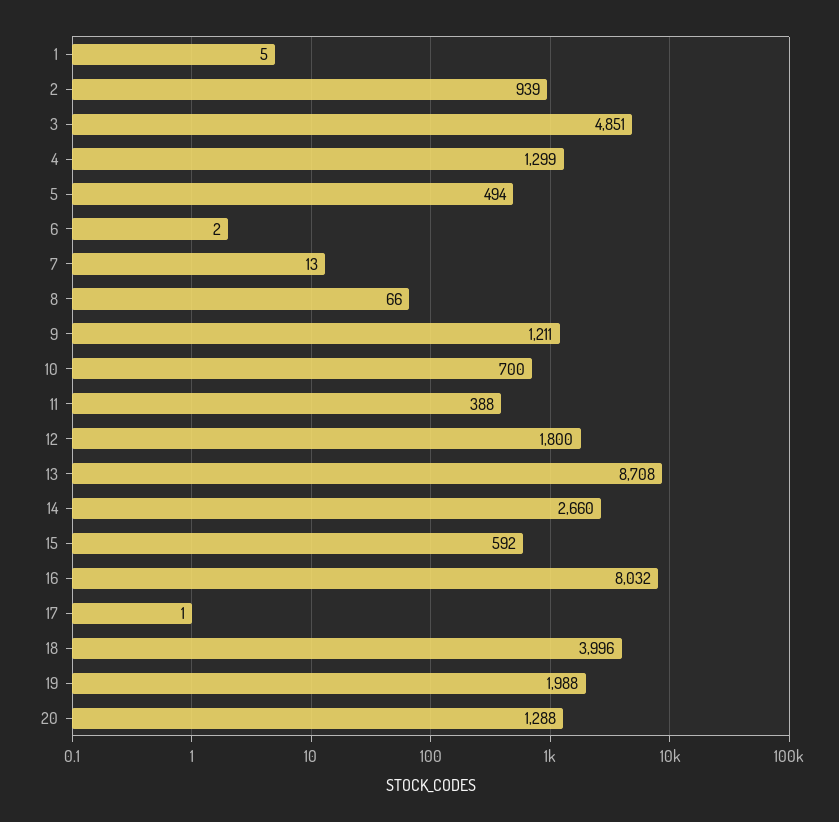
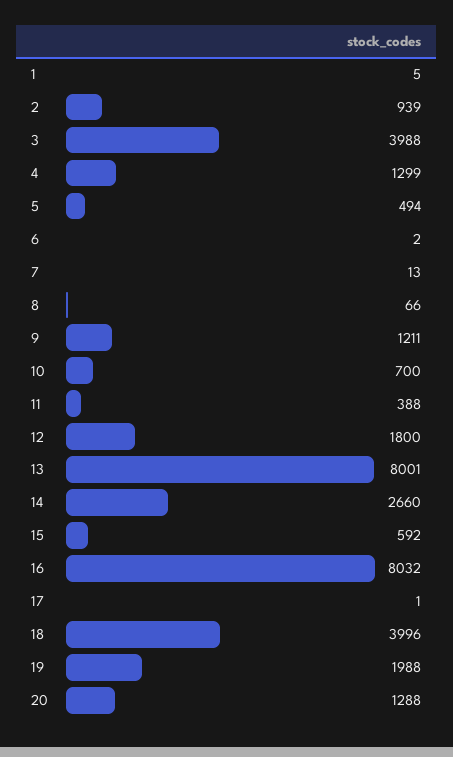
  {
    "1": 5,
    "2": 939,
-   "3": 4851,
+   "3": 3988,
    "4": 1299,
    "5": 494,
    "6": 2,
    "7": 13,
    "8": 66,
    "9": 1211,
    "10": 700,
    "11": 388,
    "12": 1800,
-   "13": 8708,
+   "13": 8001,
    "14": 2660,
    "15": 592,
    "16": 8032,
    "17": 1,
    "18": 3996,
    "19": 1988,
    "20": 1288
  }

